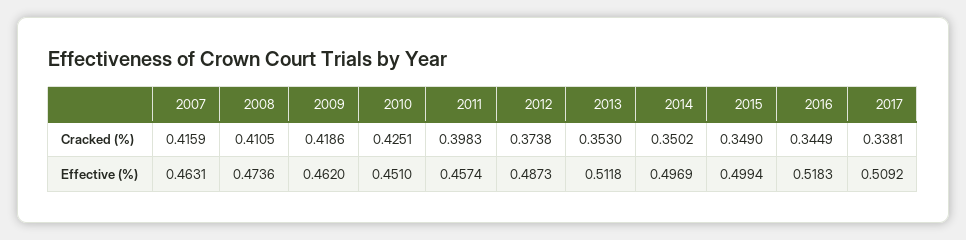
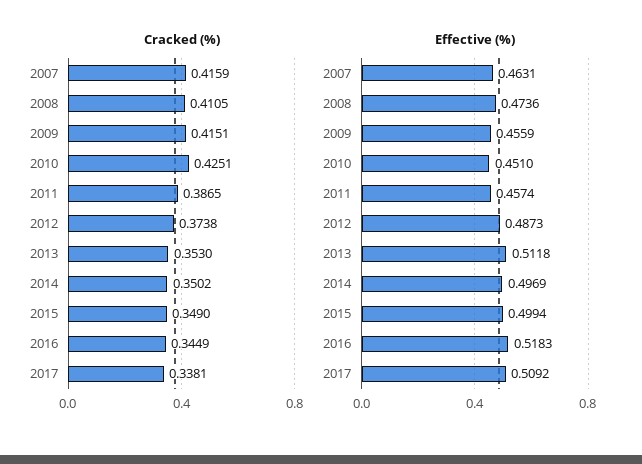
  {
    "Cracked (%)": {
      "2007": 0.4159,
      "2008": 0.4105,
-     "2009": 0.4186,
+     "2009": 0.4151,
      "2010": 0.4251,
-     "2011": 0.3983,
+     "2011": 0.3865,
      "2012": 0.3738,
      "2013": 0.353,
      "2014": 0.3502,
      "2015": 0.349,
      "2016": 0.3449,
      "2017": 0.3381
    },
    "Effective (%)": {
      "2007": 0.4631,
      "2008": 0.4736,
-     "2009": 0.462,
+     "2009": 0.4559,
      "2010": 0.451,
      "2011": 0.4574,
      "2012": 0.4873,
      "2013": 0.5118,
      "2014": 0.4969,
      "2015": 0.4994,
      "2016": 0.5183,
      "2017": 0.5092
    }
  }

